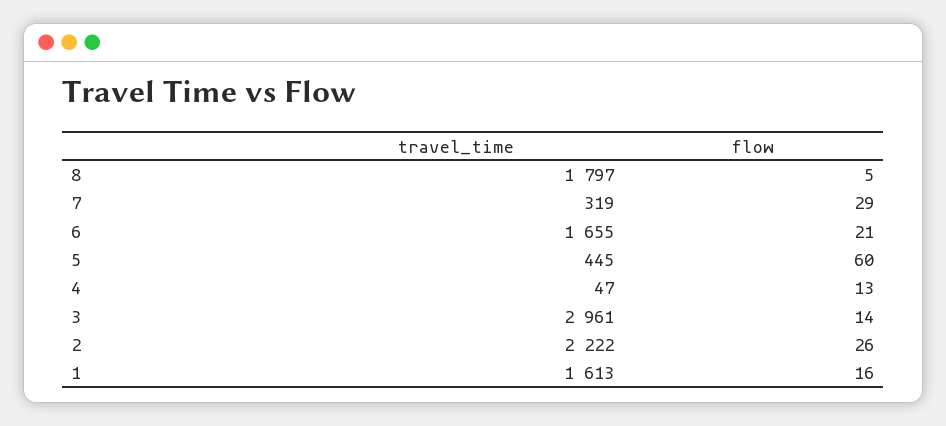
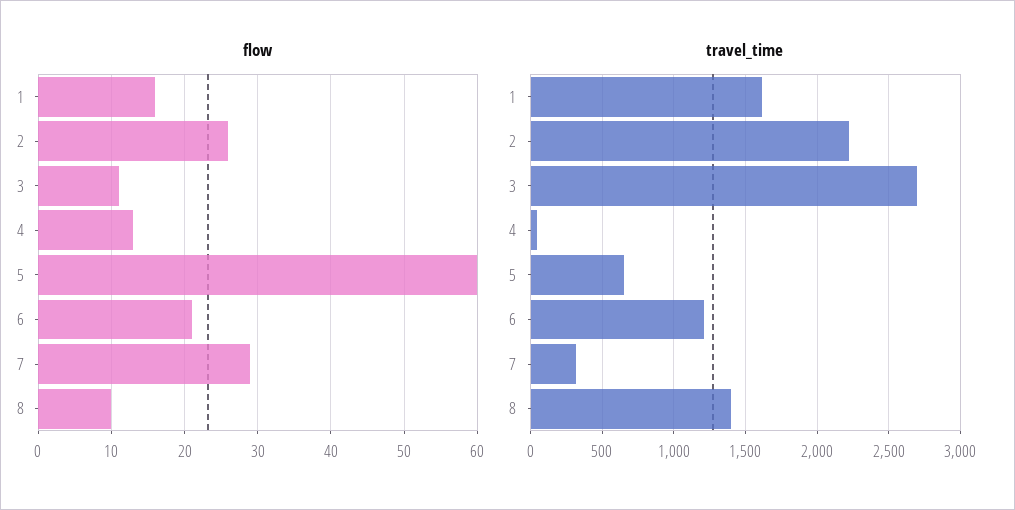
  {
    "travel_time": {
-     "8": 1797,
+     "8": 1400,
      "7": 319,
-     "6": 1655,
+     "6": 1200,
-     "5": 445,
+     "5": 650,
      "4": 47,
-     "3": 2961,
+     "3": 2700,
      "2": 2222,
      "1": 1613
    },
    "flow": {
-     "8": 5,
+     "8": 10,
      "7": 29,
      "6": 21,
      "5": 60,
      "4": 13,
-     "3": 14,
+     "3": 11,
      "2": 26,
      "1": 16
    }
  }

